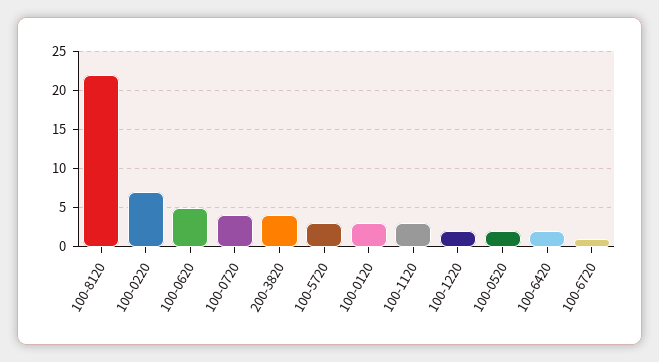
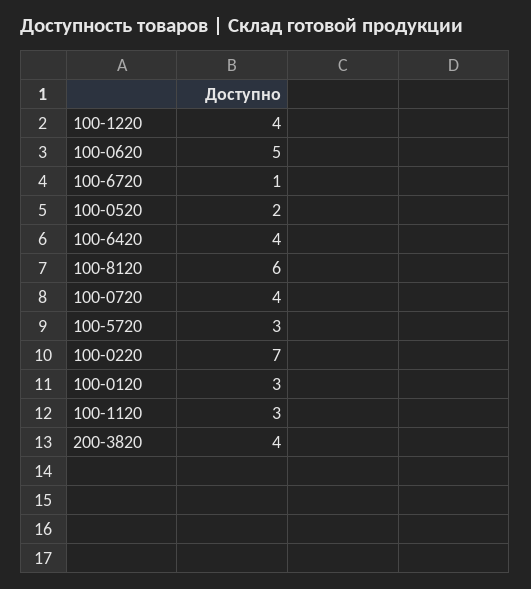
  {
-   "100-8120": 22,
+   "100-8120": 6,
    "100-0220": 7,
    "100-0620": 5,
    "100-0720": 4,
    "200-3820": 4,
    "100-5720": 3,
    "100-0120": 3,
    "100-1120": 3,
-   "100-1220": 2,
+   "100-1220": 4,
    "100-0520": 2,
-   "100-6420": 2,
+   "100-6420": 4,
    "100-6720": 1
  }

